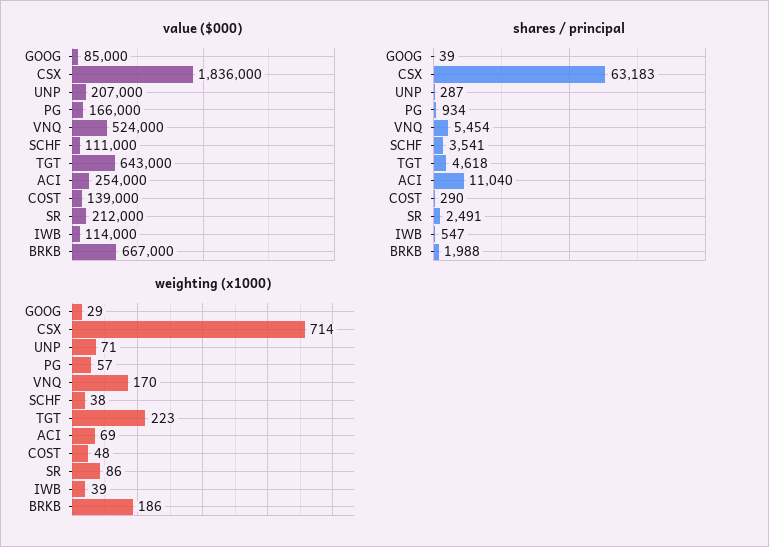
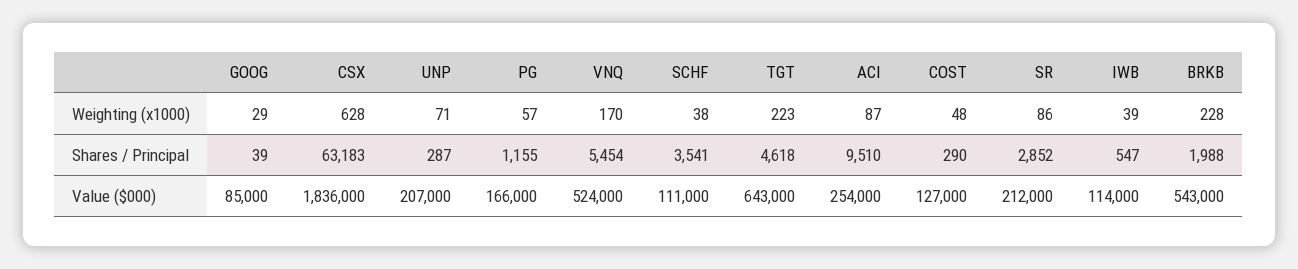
  {
    "value ($000)": {
      "GOOG": 85000,
      "CSX": 1836000,
      "UNP": 207000,
      "PG": 166000,
      "VNQ": 524000,
      "SCHF": 111000,
      "TGT": 643000,
      "ACI": 254000,
-     "COST": 139000,
+     "COST": 127000,
      "SR": 212000,
      "IWB": 114000,
-     "BRKB": 667000
+     "BRKB": 543000
    },
    "shares / principal": {
      "GOOG": 39,
      "CSX": 63183,
      "UNP": 287,
-     "PG": 934,
+     "PG": 1155,
      "VNQ": 5454,
      "SCHF": 3541,
      "TGT": 4618,
-     "ACI": 11040,
+     "ACI": 9510,
      "COST": 290,
-     "SR": 2491,
+     "SR": 2852,
      "IWB": 547,
      "BRKB": 1988
    },
    "weighting (x1000)": {
      "GOOG": 29,
-     "CSX": 714,
+     "CSX": 628,
      "UNP": 71,
      "PG": 57,
      "VNQ": 170,
      "SCHF": 38,
      "TGT": 223,
-     "ACI": 69,
+     "ACI": 87,
      "COST": 48,
      "SR": 86,
      "IWB": 39,
-     "BRKB": 186
+     "BRKB": 228
    }
  }

